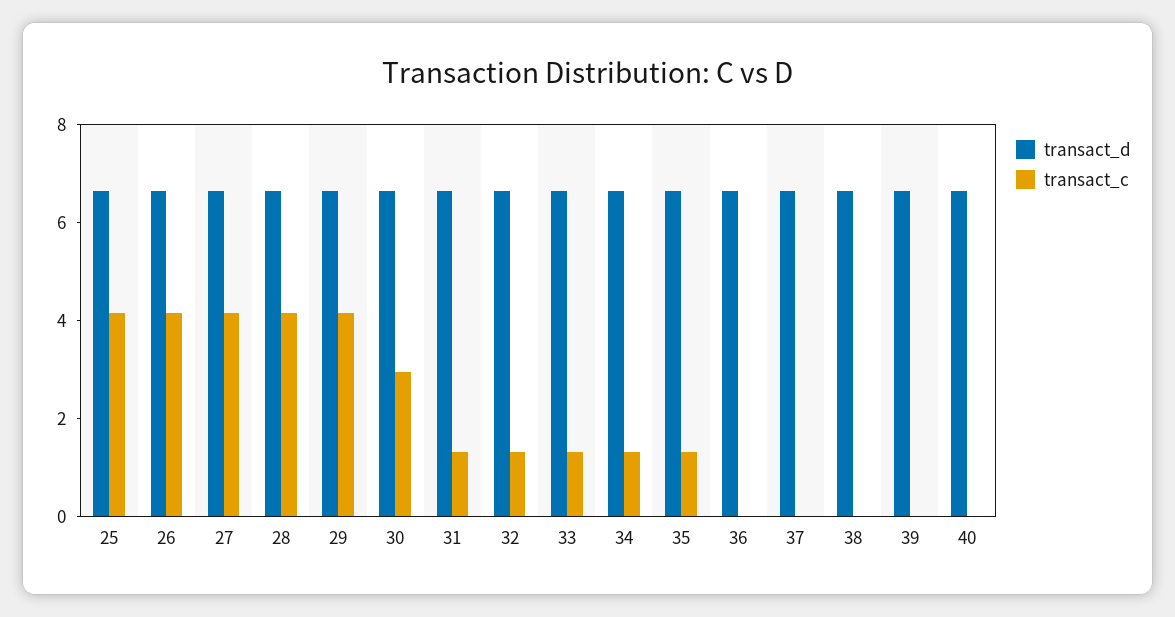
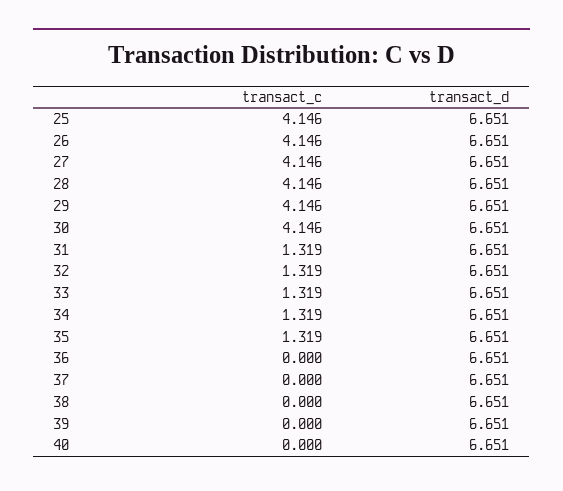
  {
    "transact_d": {
      "25": 6.651,
      "26": 6.651,
      "27": 6.651,
      "28": 6.651,
      "29": 6.651,
      "30": 6.651,
      "31": 6.651,
      "32": 6.651,
      "33": 6.651,
      "34": 6.651,
      "35": 6.651,
      "36": 6.651,
      "37": 6.651,
      "38": 6.651,
      "39": 6.651,
      "40": 6.651
    },
    "transact_c": {
      "25": 4.146,
      "26": 4.146,
      "27": 4.146,
      "28": 4.146,
      "29": 4.146,
-     "30": 3,
+     "30": 4.146,
      "31": 1.319,
      "32": 1.319,
      "33": 1.319,
      "34": 1.319,
      "35": 1.319,
      "36": 0,
      "37": 0,
      "38": 0,
      "39": 0,
      "40": 0
    }
  }

